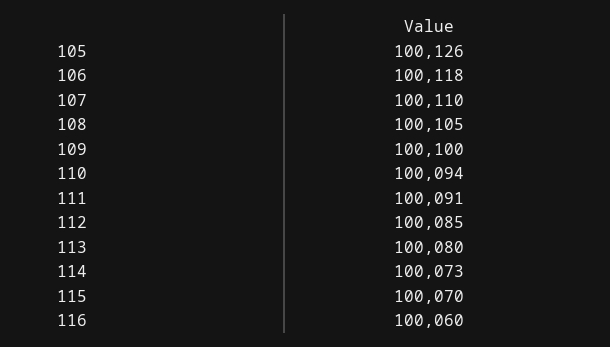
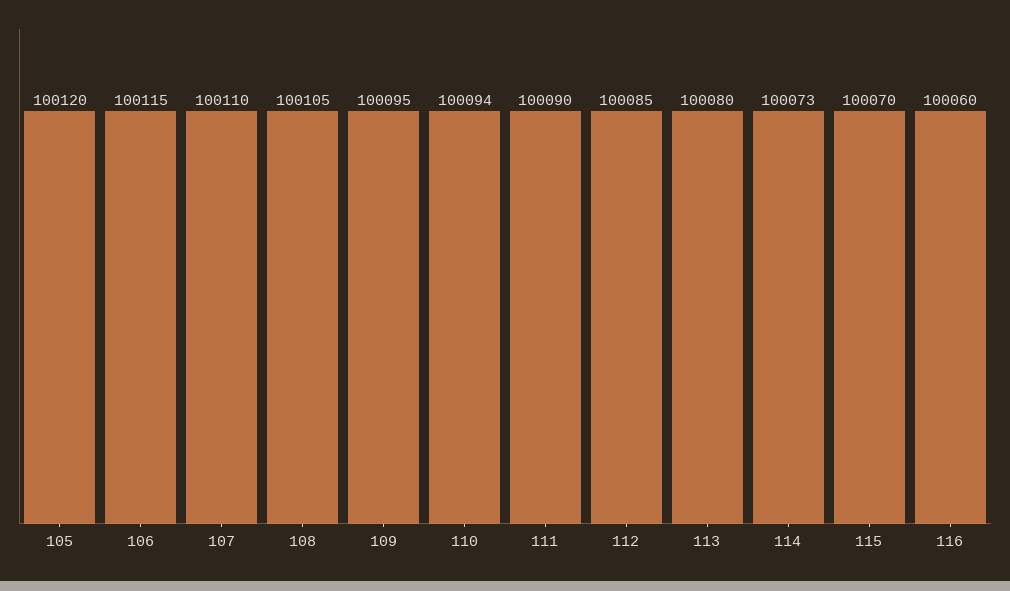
  {
-   "105": 100126,
+   "105": 100120,
-   "106": 100118,
+   "106": 100115,
    "107": 100110,
    "108": 100105,
-   "109": 100100,
+   "109": 100095,
    "110": 100094,
-   "111": 100091,
+   "111": 100090,
    "112": 100085,
    "113": 100080,
    "114": 100073,
    "115": 100070,
    "116": 100060
  }

